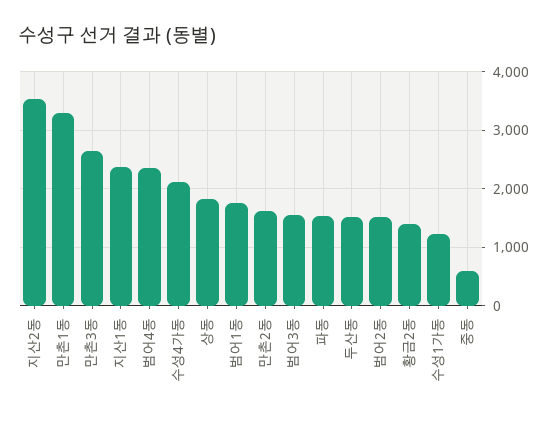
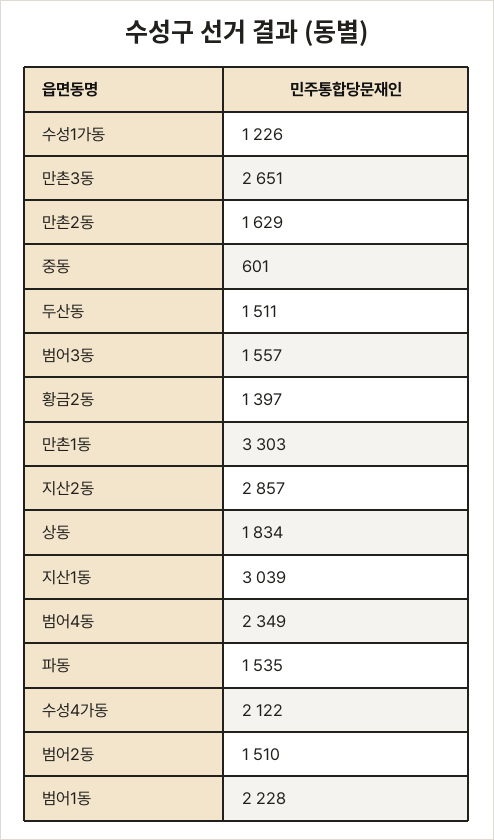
  {
-   "지산2동": 3600,
+   "지산2동": 2857,
    "만촌1동": 3303,
    "만촌3동": 2651,
-   "지산1동": 2400,
+   "지산1동": 3039,
    "범어4동": 2349,
    "수성4가동": 2122,
    "상동": 1834,
-   "범어1동": 1800,
+   "범어1동": 2228,
    "만촌2동": 1629,
    "범어3동": 1557,
    "파동": 1535,
    "두산동": 1511,
    "범어2동": 1510,
    "황금2동": 1397,
    "수성1가동": 1226,
    "중동": 601
  }

